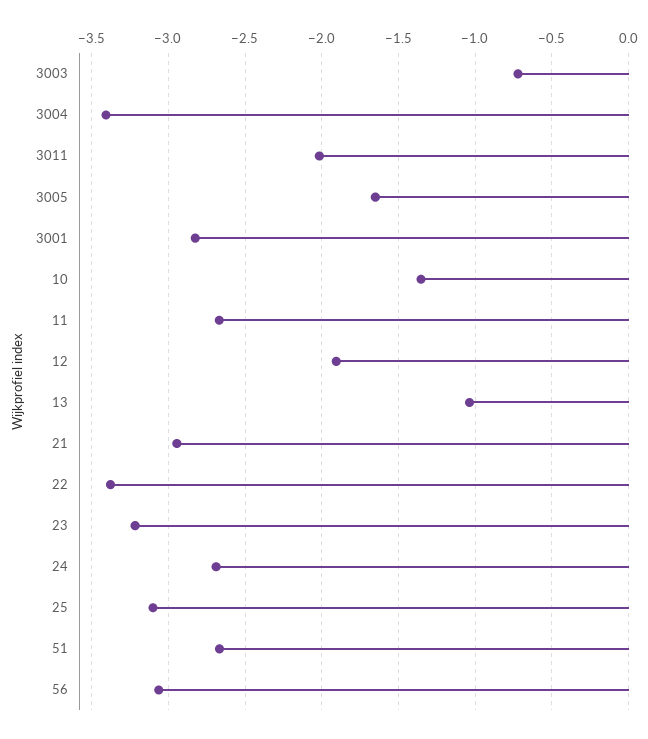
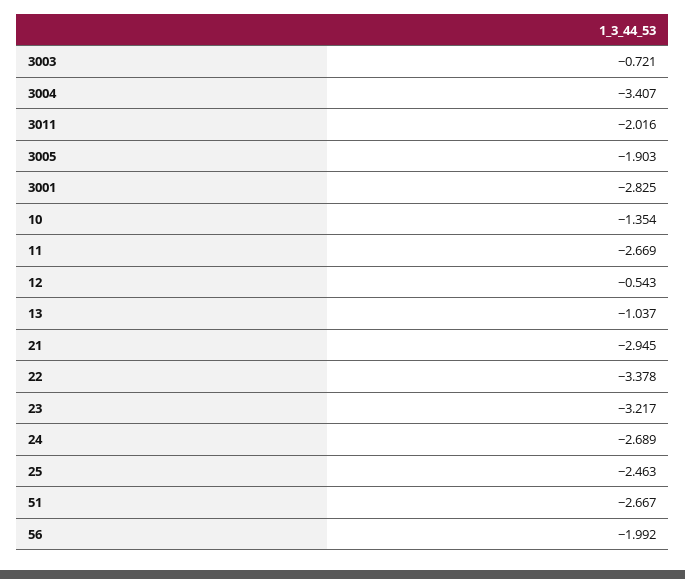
  {
    "3003": -0.721,
    "3004": -3.407,
    "3011": -2.016,
-   "3005": -1.65,
+   "3005": -1.903,
    "3001": -2.825,
    "10": -1.354,
    "11": -2.669,
-   "12": -1.9,
+   "12": -0.543,
    "13": -1.037,
    "21": -2.945,
    "22": -3.378,
    "23": -3.217,
    "24": -2.689,
-   "25": -3.1,
+   "25": -2.463,
    "51": -2.667,
-   "56": -3.05
+   "56": -1.992
  }

